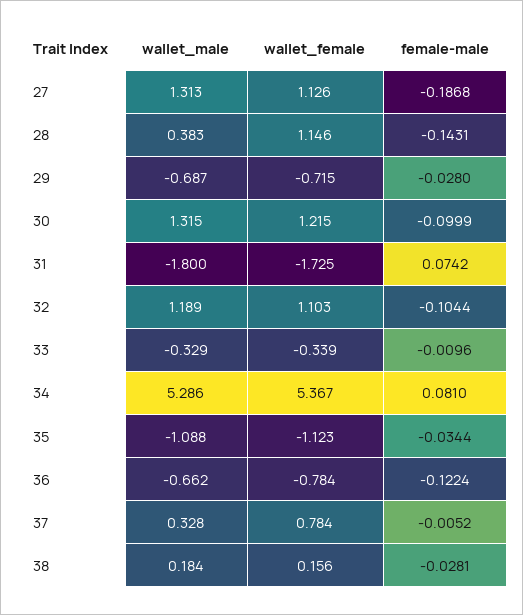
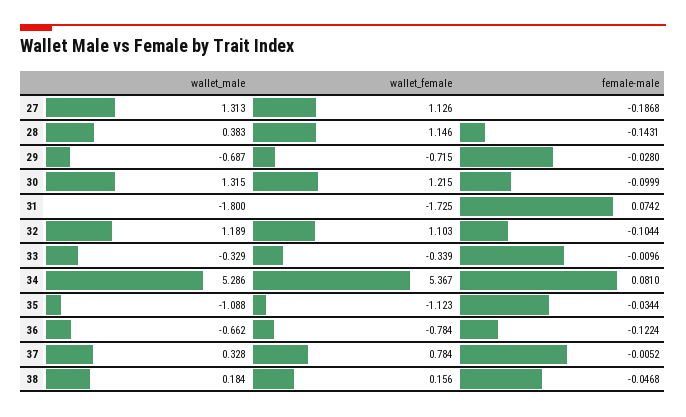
  {
    "wallet_male": {
      "27": 1.313,
      "28": 0.383,
      "29": -0.687,
      "30": 1.315,
      "31": -1.8,
      "32": 1.189,
      "33": -0.329,
      "34": 5.286,
      "35": -1.088,
      "36": -0.662,
      "37": 0.328,
      "38": 0.184
    },
    "wallet_female": {
      "27": 1.126,
      "28": 1.146,
      "29": -0.715,
      "30": 1.215,
      "31": -1.725,
      "32": 1.103,
      "33": -0.339,
      "34": 5.367,
      "35": -1.123,
      "36": -0.784,
      "37": 0.784,
      "38": 0.156
    },
    "female-male": {
      "27": -0.1868,
      "28": -0.1431,
      "29": -0.028,
      "30": -0.0999,
      "31": 0.0742,
      "32": -0.1044,
      "33": -0.0096,
      "34": 0.081,
      "35": -0.0344,
      "36": -0.1224,
      "37": -0.0052,
-     "38": -0.0281
+     "38": -0.0468
    }
  }

